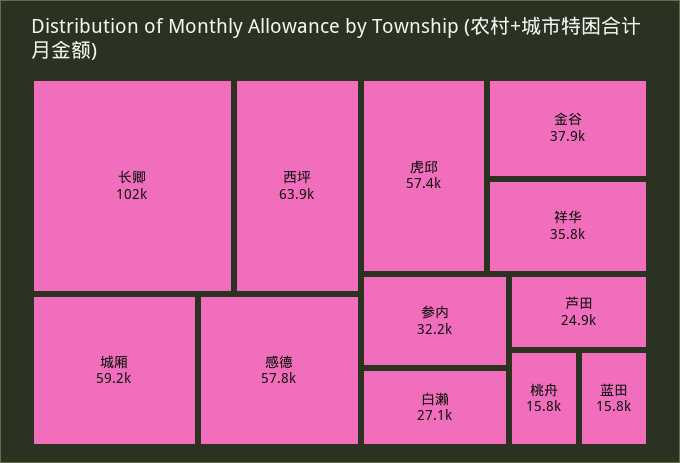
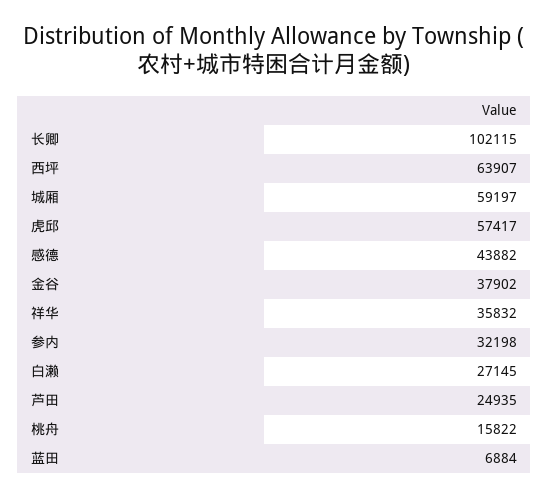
  {
    "长卿": 102115,
    "西坪": 63907,
    "城厢": 59197,
-   "感德": 57800,
+   "感德": 43882,
    "虎邱": 57417,
    "金谷": 37902,
    "祥华": 35832,
    "参内": 32198,
    "白濑": 27145,
    "芦田": 24935,
    "桃舟": 15822,
-   "蓝田": 15800
+   "蓝田": 6884
  }

